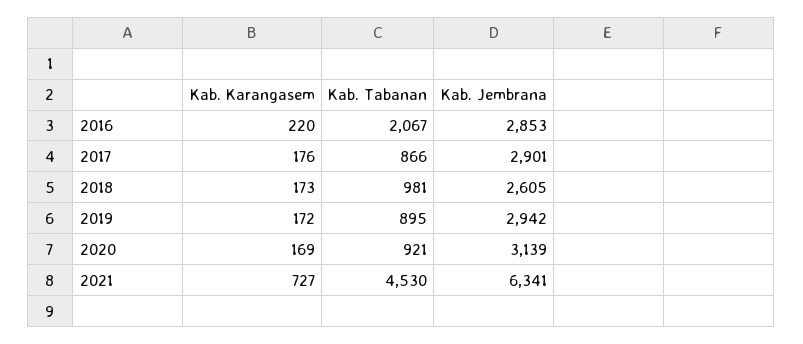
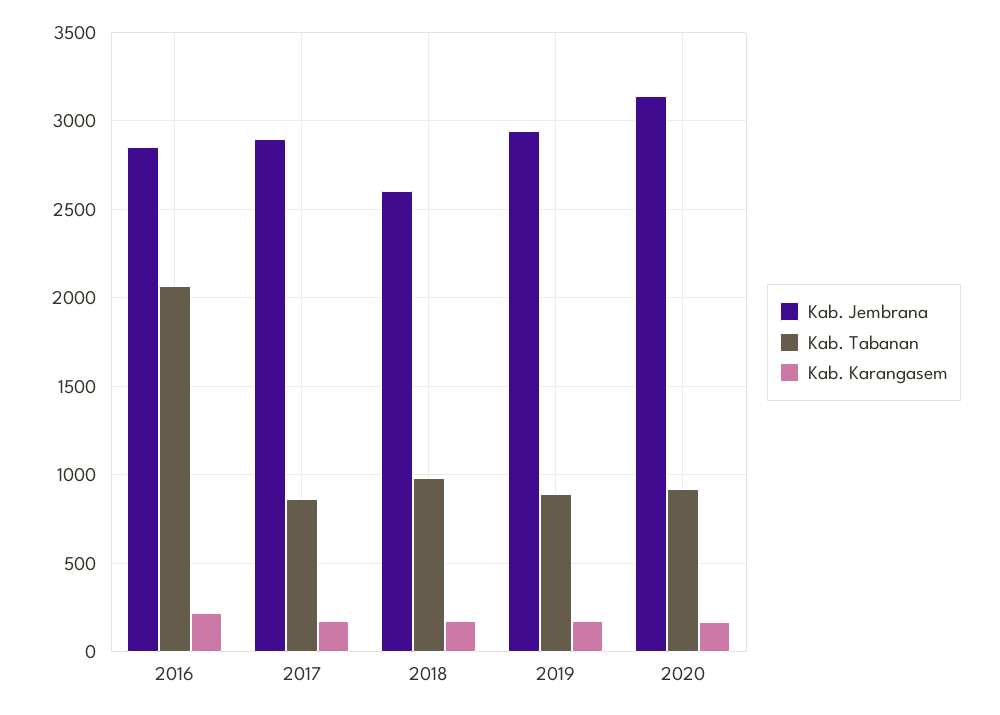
  {
    "Kab. Karangasem": {
      "2016": 220,
      "2017": 176,
      "2018": 173,
      "2019": 172,
-     "2020": 169,
+     "2020": 169
-     "2021": 727
    },
    "Kab. Tabanan": {
      "2016": 2067,
      "2017": 866,
      "2018": 981,
      "2019": 895,
-     "2020": 921,
+     "2020": 921
-     "2021": 4530
    },
    "Kab. Jembrana": {
      "2016": 2853,
      "2017": 2901,
      "2018": 2605,
      "2019": 2942,
-     "2020": 3139,
+     "2020": 3139
-     "2021": 6341
    }
  }

